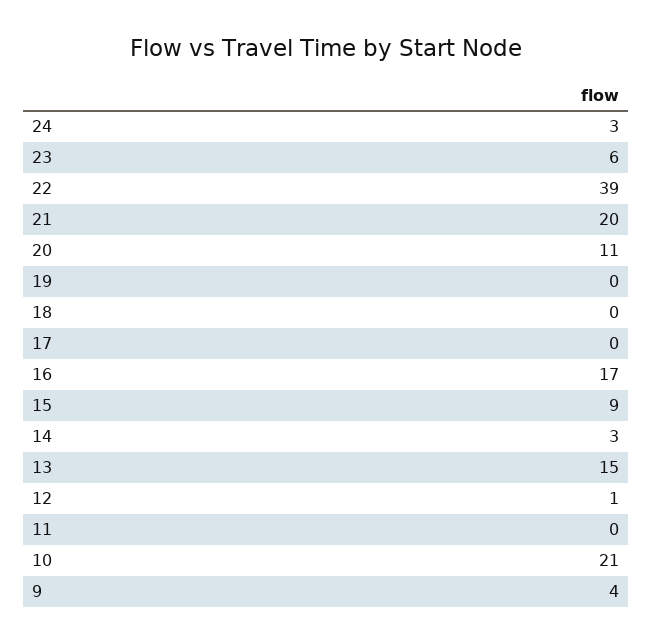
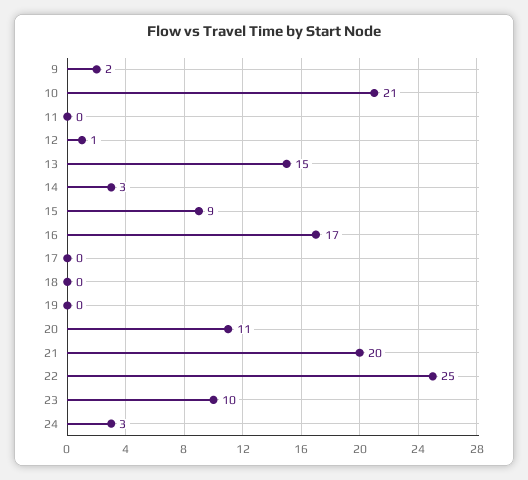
  {
    "24": 3,
-   "23": 6,
+   "23": 10,
-   "22": 39,
+   "22": 25,
    "21": 20,
    "20": 11,
    "19": 0,
    "18": 0,
    "17": 0,
    "16": 17,
    "15": 9,
    "14": 3,
    "13": 15,
    "12": 1,
    "11": 0,
    "10": 21,
-   "9": 4
+   "9": 2
  }

